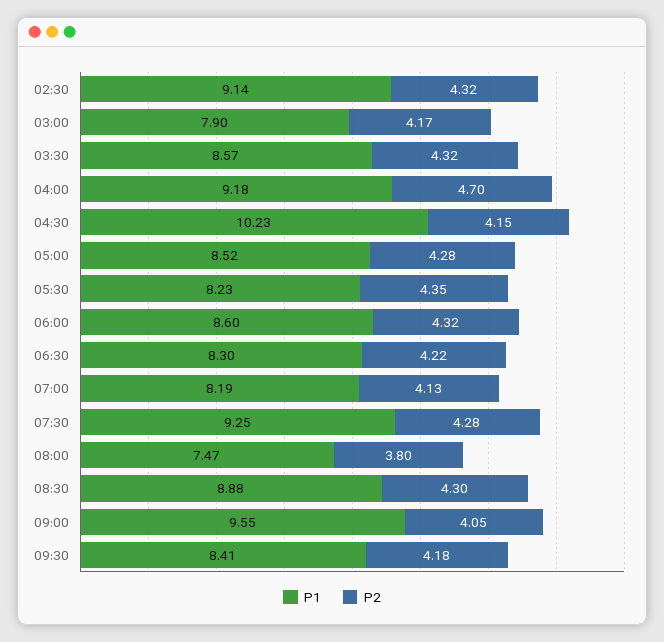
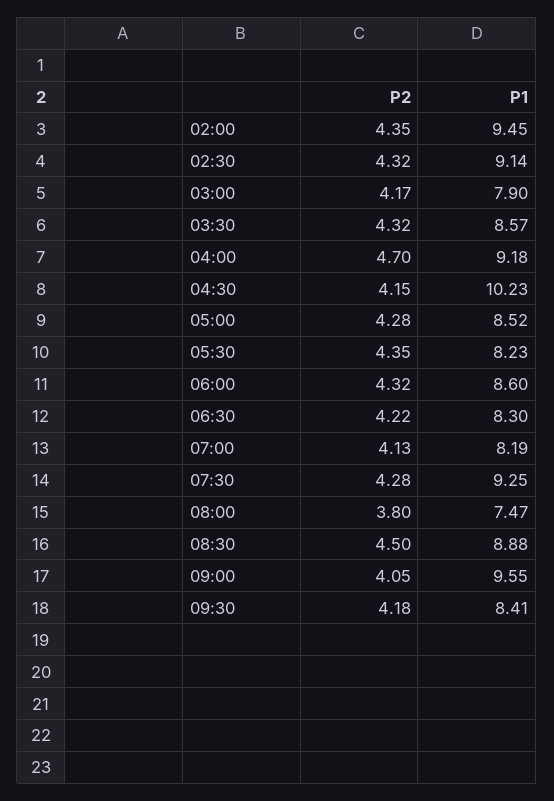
  {
    "P1": {
      "02:30": 9.14,
      "03:00": 7.9,
      "03:30": 8.57,
      "04:00": 9.18,
      "04:30": 10.23,
      "05:00": 8.52,
      "05:30": 8.23,
      "06:00": 8.6,
      "06:30": 8.3,
      "07:00": 8.19,
      "07:30": 9.25,
      "08:00": 7.47,
      "08:30": 8.88,
      "09:00": 9.55,
-     "09:30": 8.41
+     "09:30": 8.41,
+     "02:00": 9.45
    },
    "P2": {
      "02:30": 4.32,
      "03:00": 4.17,
      "03:30": 4.32,
      "04:00": 4.7,
      "04:30": 4.15,
      "05:00": 4.28,
      "05:30": 4.35,
      "06:00": 4.32,
      "06:30": 4.22,
      "07:00": 4.13,
      "07:30": 4.28,
      "08:00": 3.8,
-     "08:30": 4.3,
+     "08:30": 4.5,
      "09:00": 4.05,
-     "09:30": 4.18
+     "09:30": 4.18,
+     "02:00": 4.35
    }
  }

